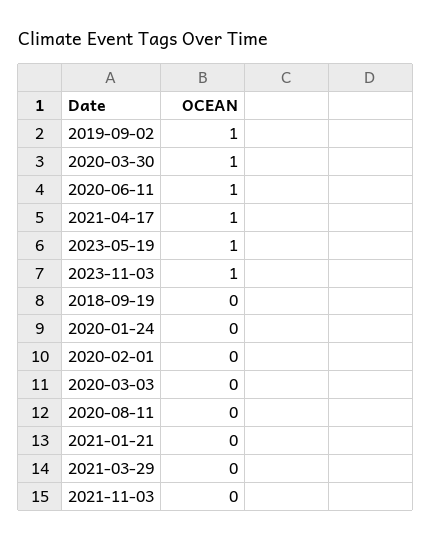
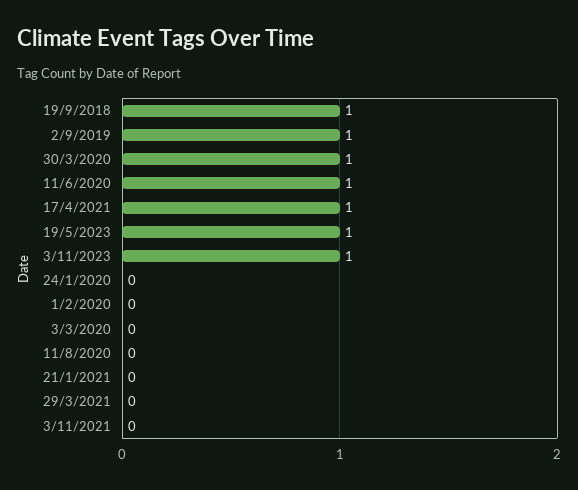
  {
    "2019-09-02": 1,
    "2020-03-30": 1,
    "2020-06-11": 1,
    "2021-04-17": 1,
    "2023-05-19": 1,
    "2023-11-03": 1,
-   "2018-09-19": 0,
+   "2018-09-19": 1,
    "2020-01-24": 0,
    "2020-02-01": 0,
    "2020-03-03": 0,
    "2020-08-11": 0,
    "2021-01-21": 0,
    "2021-03-29": 0,
    "2021-11-03": 0
  }

